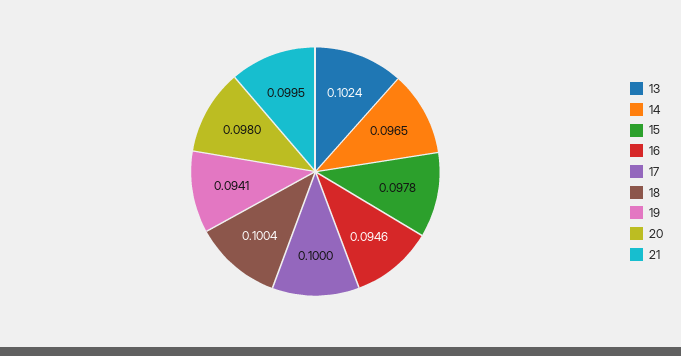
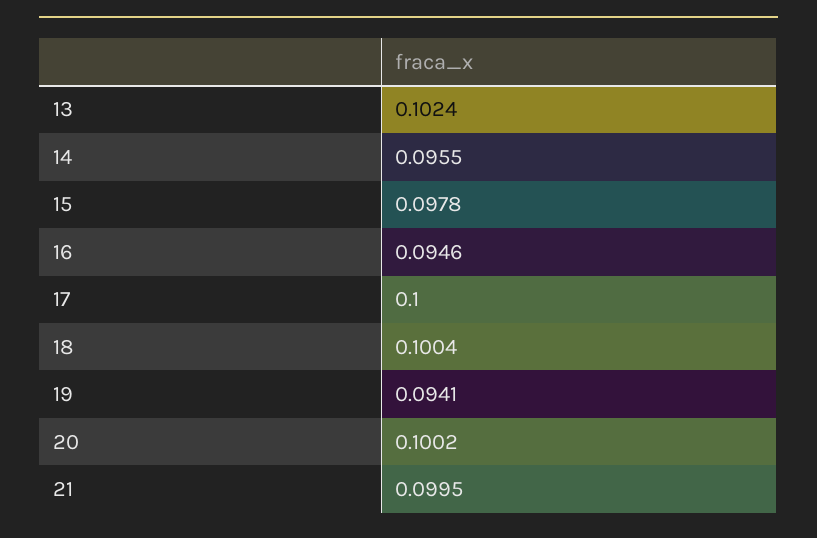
  {
    "13": 0.1024,
-   "14": 0.0965,
+   "14": 0.0955,
    "15": 0.0978,
    "16": 0.0946,
    "17": 0.1,
    "18": 0.1004,
    "19": 0.0941,
-   "20": 0.098,
+   "20": 0.1002,
    "21": 0.0995
  }

